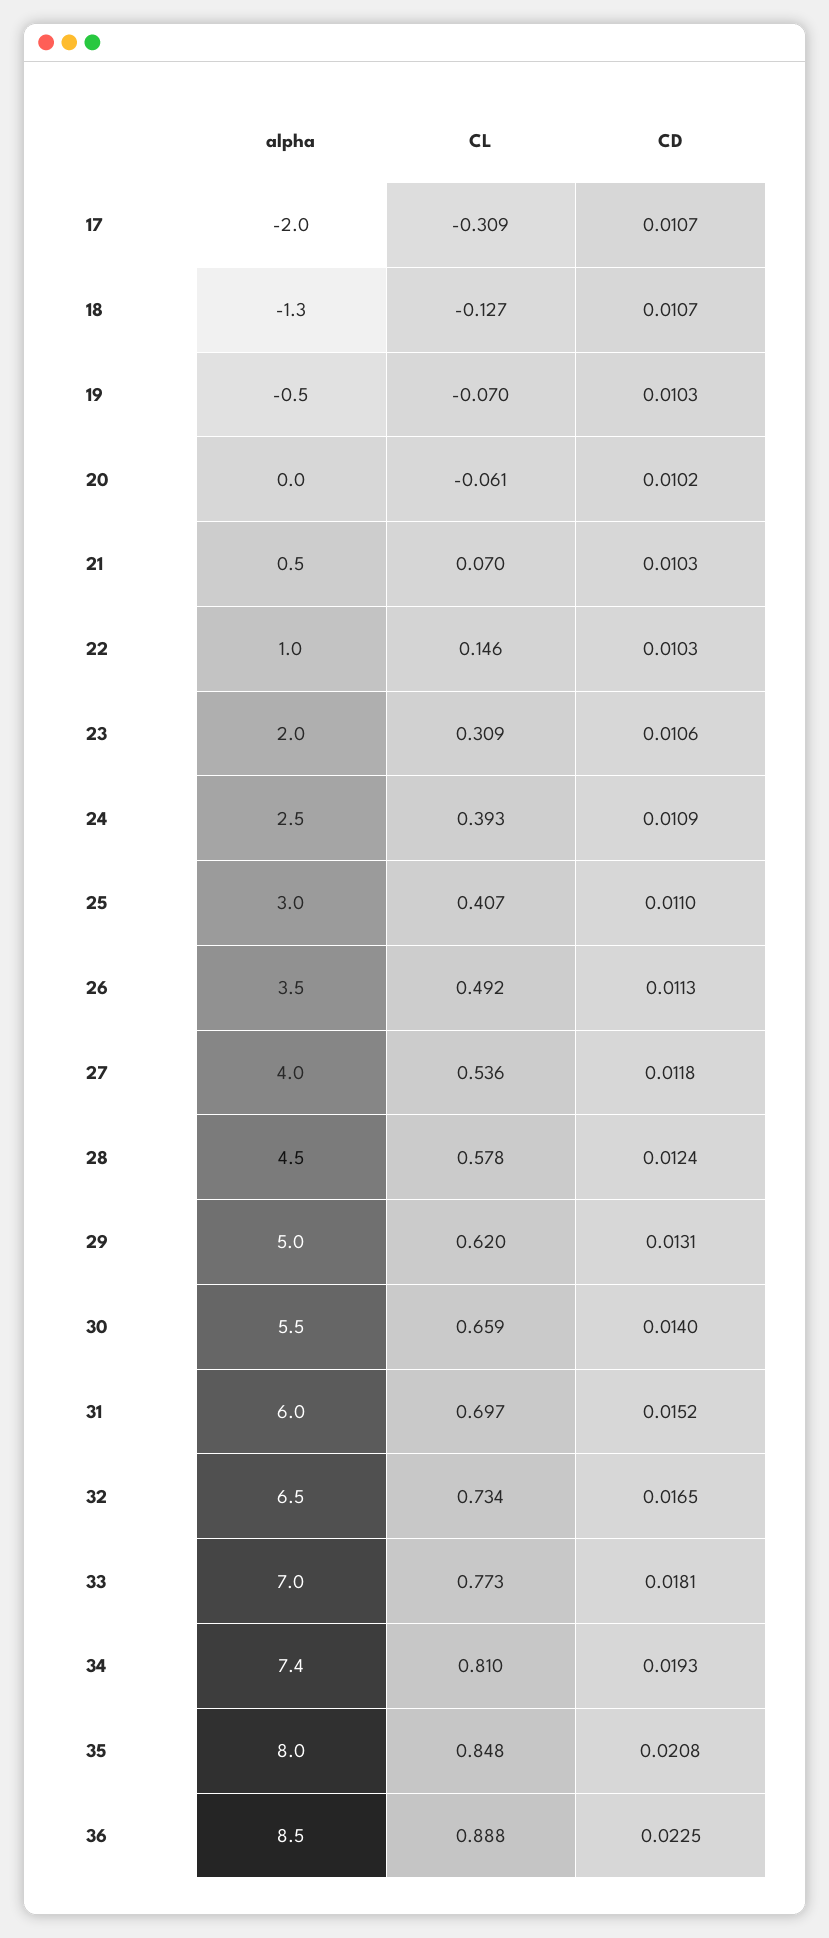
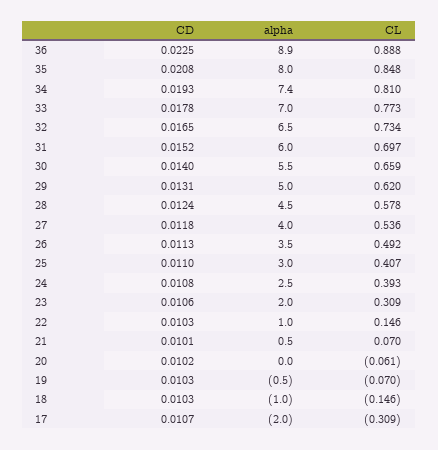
  {
    "alpha": {
      "17": -2,
-     "18": -1.3,
+     "18": -1,
      "19": -0.5,
      "20": 0,
      "21": 0.5,
      "22": 1,
      "23": 2,
      "24": 2.5,
      "25": 3,
      "26": 3.5,
      "27": 4,
      "28": 4.5,
      "29": 5,
      "30": 5.5,
      "31": 6,
      "32": 6.5,
      "33": 7,
      "34": 7.4,
      "35": 8,
-     "36": 8.5
+     "36": 8.9
    },
    "CL": {
      "17": -0.309,
-     "18": -0.127,
+     "18": -0.146,
      "19": -0.07,
      "20": -0.061,
      "21": 0.07,
      "22": 0.146,
      "23": 0.309,
      "24": 0.393,
      "25": 0.407,
      "26": 0.492,
      "27": 0.536,
      "28": 0.578,
      "29": 0.62,
      "30": 0.659,
      "31": 0.697,
      "32": 0.734,
      "33": 0.773,
      "34": 0.81,
      "35": 0.848,
      "36": 0.888
    },
    "CD": {
      "17": 0.0107,
-     "18": 0.0107,
+     "18": 0.0103,
      "19": 0.0103,
      "20": 0.0102,
-     "21": 0.0103,
+     "21": 0.0101,
      "22": 0.0103,
      "23": 0.0106,
-     "24": 0.0109,
+     "24": 0.0108,
      "25": 0.011,
      "26": 0.0113,
      "27": 0.0118,
      "28": 0.0124,
      "29": 0.0131,
      "30": 0.014,
      "31": 0.0152,
      "32": 0.0165,
-     "33": 0.0181,
+     "33": 0.0178,
      "34": 0.0193,
      "35": 0.0208,
      "36": 0.0225
    }
  }

